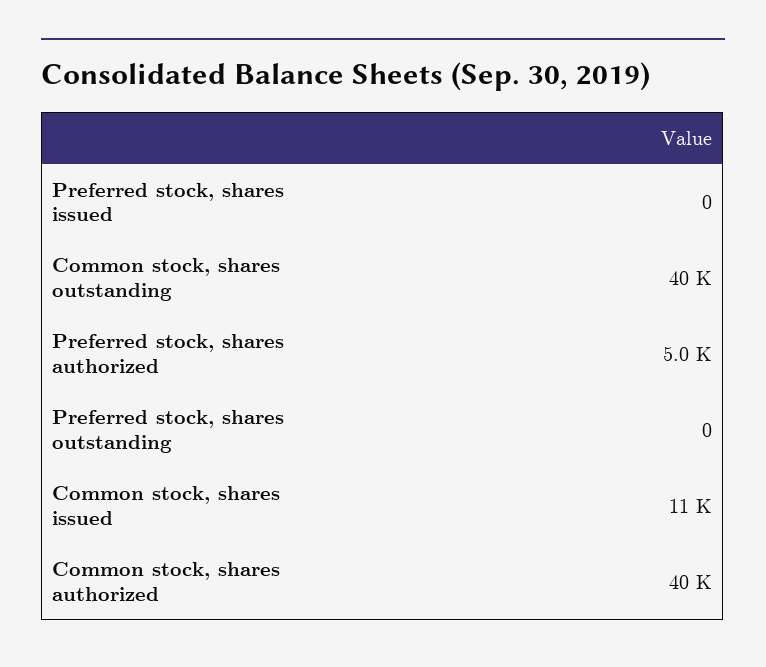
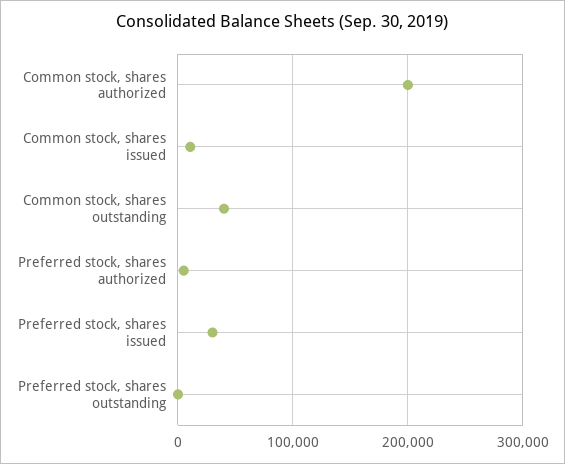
  {
-   "Preferred stock, shares issued": 0,
+   "Preferred stock, shares issued": 30000,
    "Common stock, shares outstanding": 40000,
    "Preferred stock, shares authorized": 5000,
    "Preferred stock, shares outstanding": 0,
    "Common stock, shares issued": 11000,
-   "Common stock, shares authorized": 40000
+   "Common stock, shares authorized": 200000
  }

